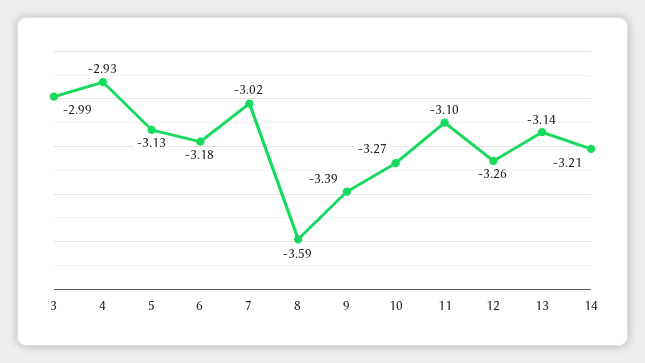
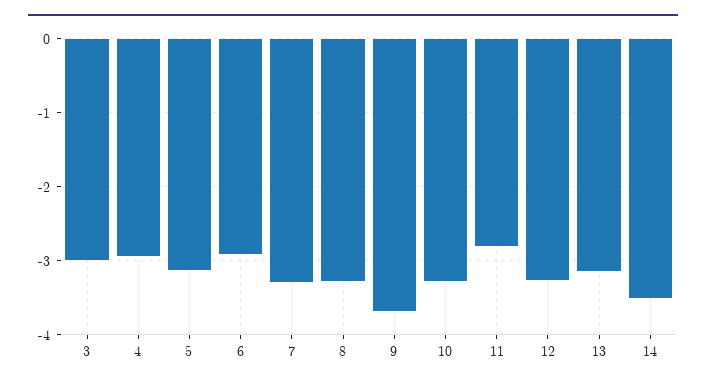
  {
    "3": -2.99,
    "4": -2.93,
    "5": -3.13,
-   "6": -3.18,
+   "6": -2.9,
-   "7": -3.02,
+   "7": -3.3,
-   "8": -3.59,
+   "8": -3.3,
-   "9": -3.39,
+   "9": -3.7,
    "10": -3.27,
-   "11": -3.1,
+   "11": -2.8,
    "12": -3.26,
    "13": -3.14,
-   "14": -3.21
+   "14": -3.5
  }

